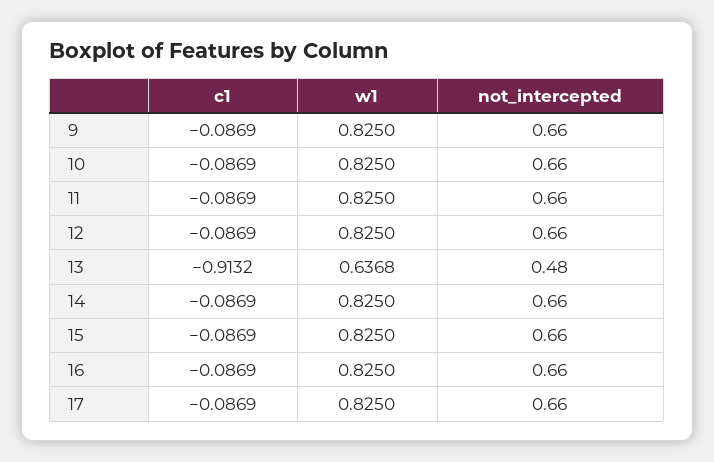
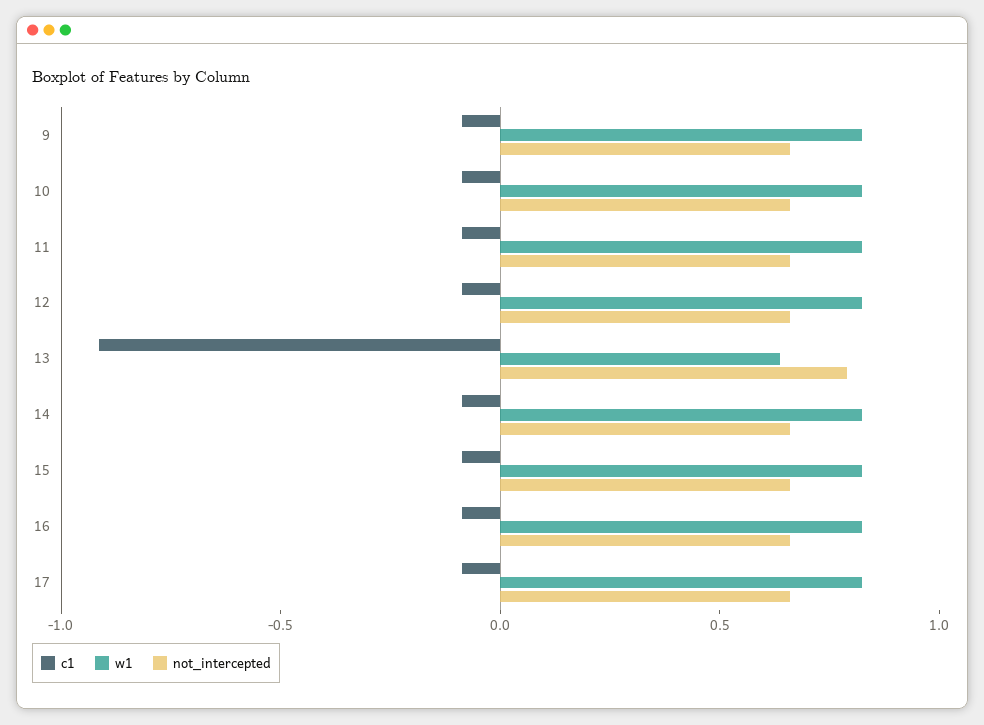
  {
    "c1": {
      "9": -0.0869,
      "10": -0.0869,
      "11": -0.0869,
      "12": -0.0869,
      "13": -0.9132,
      "14": -0.0869,
      "15": -0.0869,
      "16": -0.0869,
      "17": -0.0869
    },
    "w1": {
      "9": 0.825,
      "10": 0.825,
      "11": 0.825,
      "12": 0.825,
      "13": 0.6368,
      "14": 0.825,
      "15": 0.825,
      "16": 0.825,
      "17": 0.825
    },
    "not_intercepted": {
      "9": 0.66,
      "10": 0.66,
      "11": 0.66,
      "12": 0.66,
-     "13": 0.48,
+     "13": 0.8,
      "14": 0.66,
      "15": 0.66,
      "16": 0.66,
      "17": 0.66
    }
  }

